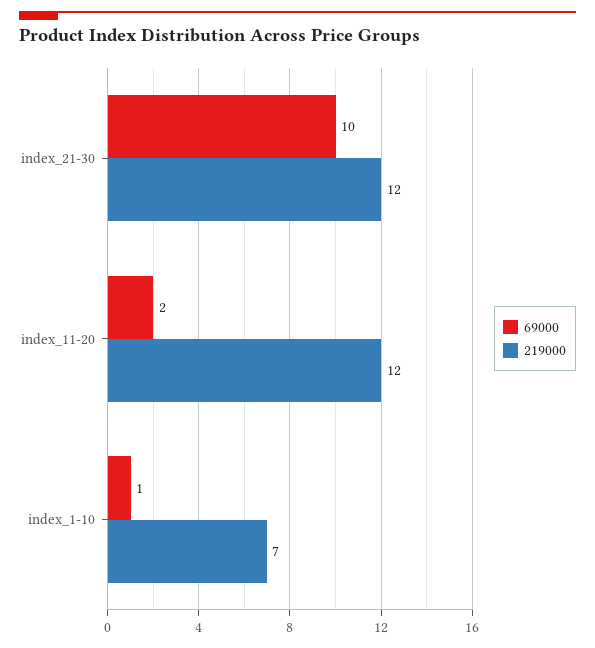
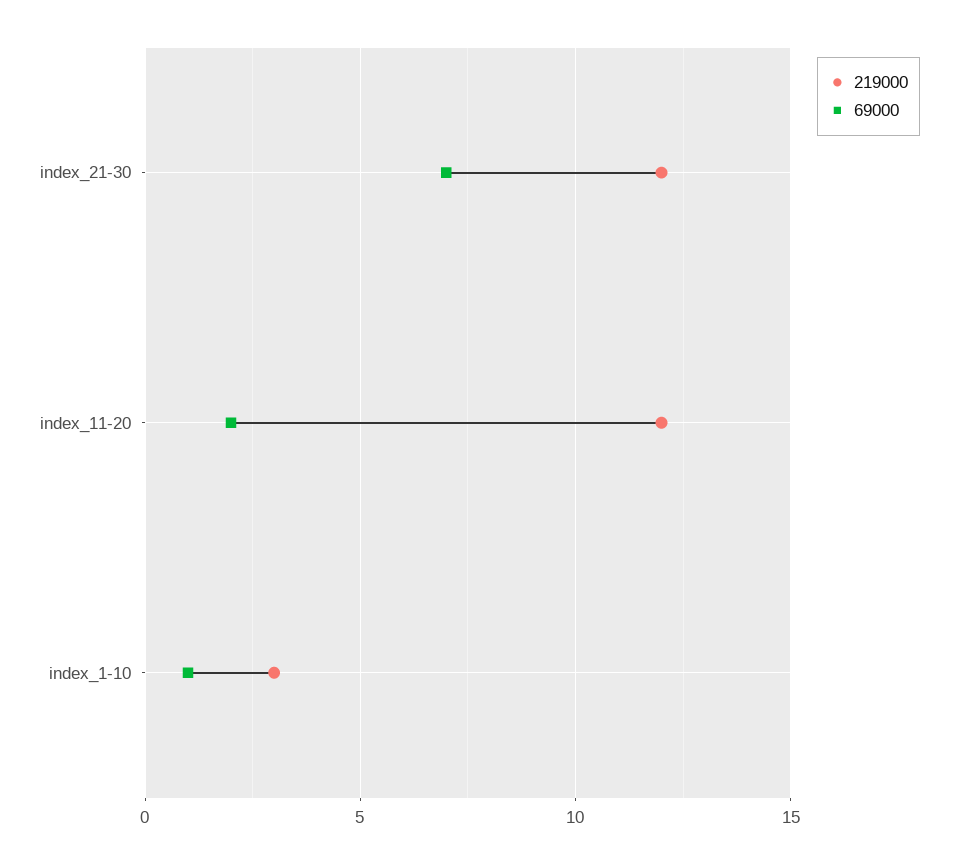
  {
    "69000": {
-     "index_21-30": 10,
+     "index_21-30": 7,
      "index_11-20": 2,
      "index_1-10": 1
    },
    "219000": {
      "index_21-30": 12,
      "index_11-20": 12,
-     "index_1-10": 7
+     "index_1-10": 3
    }
  }

